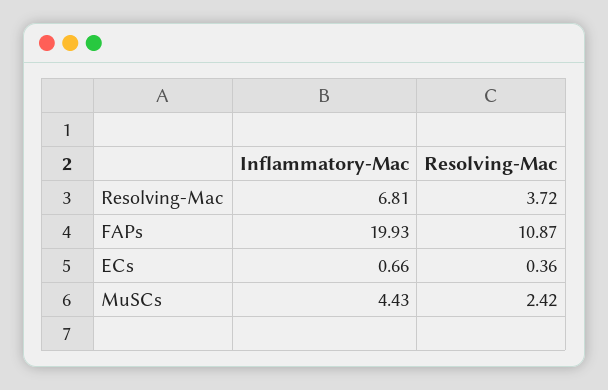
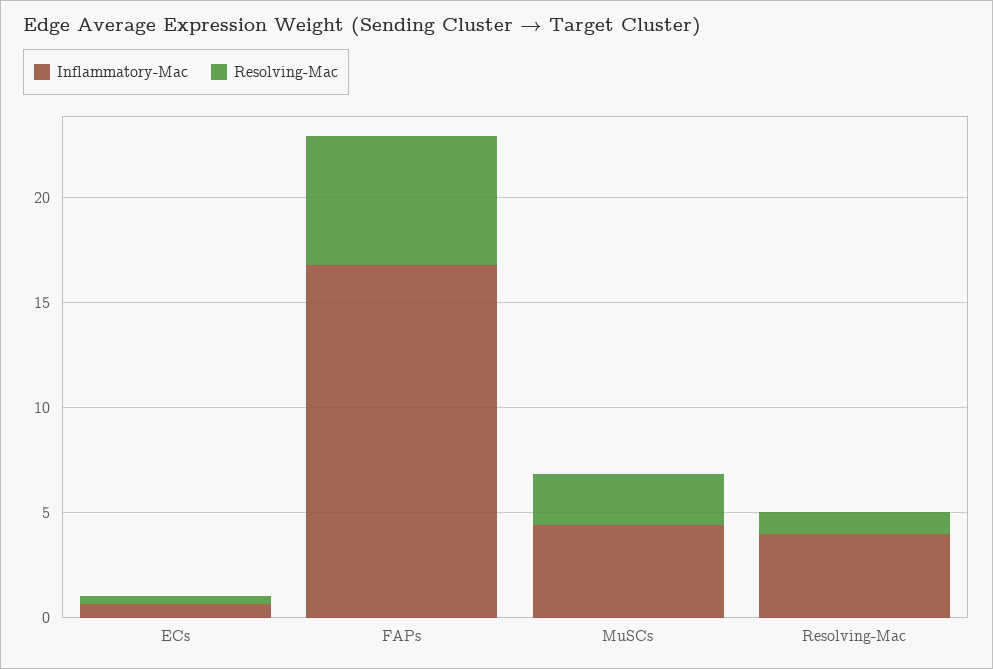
  {
    "Inflammatory-Mac": {
-     "Resolving-Mac": 6.81,
+     "Resolving-Mac": 4,
-     "FAPs": 19.93,
+     "FAPs": 17,
      "ECs": 0.66,
      "MuSCs": 4.43
    },
    "Resolving-Mac": {
-     "Resolving-Mac": 3.72,
+     "Resolving-Mac": 1,
-     "FAPs": 10.87,
+     "FAPs": 6,
      "ECs": 0.36,
      "MuSCs": 2.42
    }
  }

